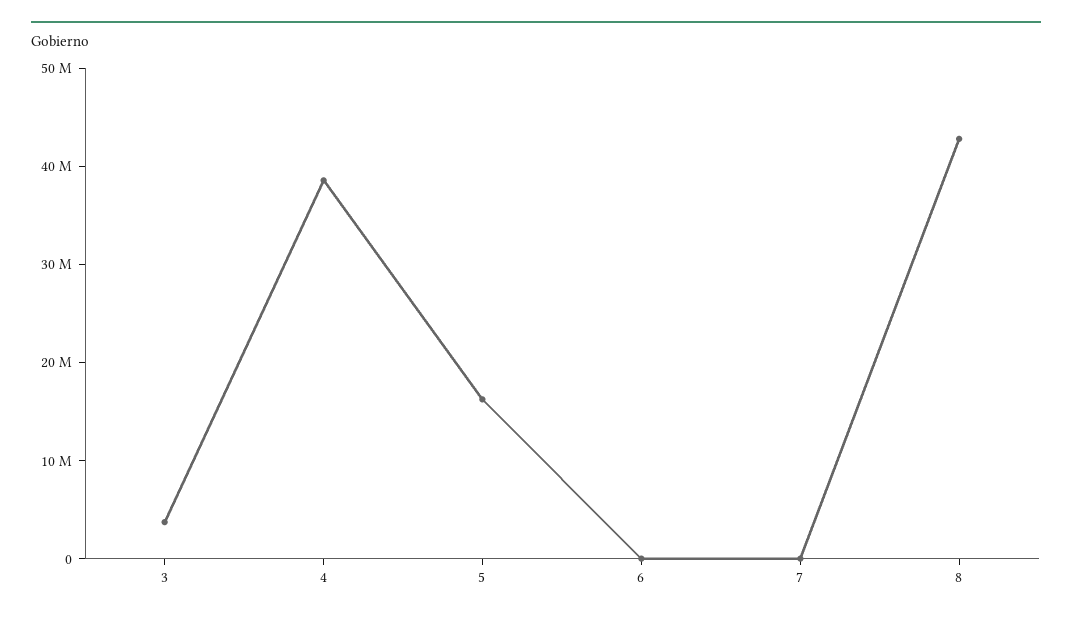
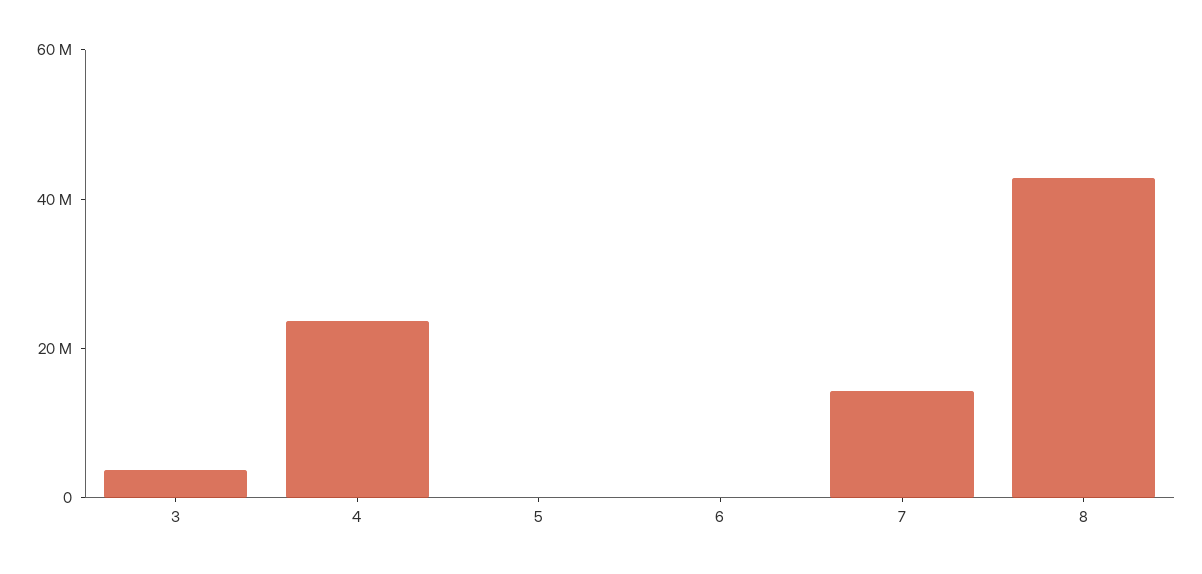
  {
    "3": 4000000,
-   "4": 38000000,
+   "4": 25000000,
-   "5": 16000000,
+   "5": 0,
    "6": 0,
-   "7": 0,
+   "7": 15000000,
    "8": 42000000
  }

